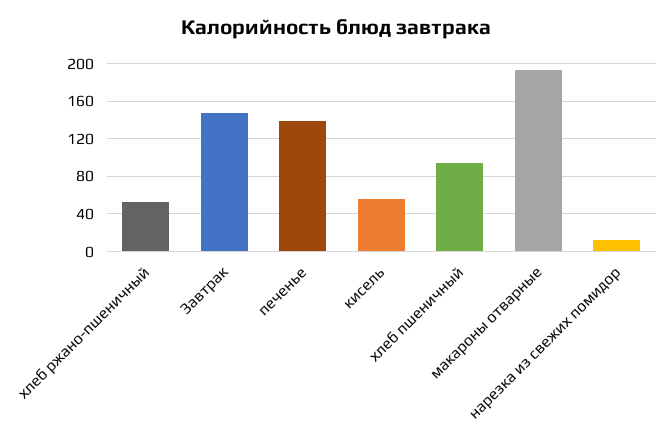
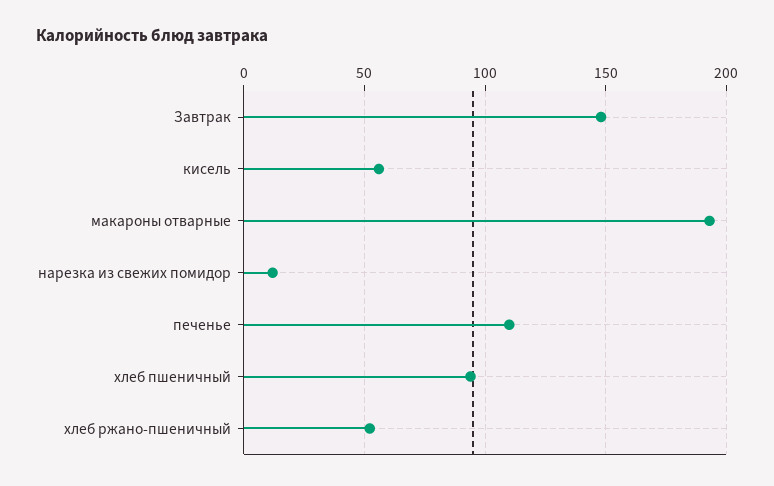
  {
    "хлеб ржано-пшеничный": 50,
    "Завтрак": 150,
-   "печенье": 140,
+   "печенье": 110,
    "кисель": 55,
    "хлеб пшеничный": 95,
    "макароны отварные": 195,
    "нарезка из свежих помидор": 10
  }

